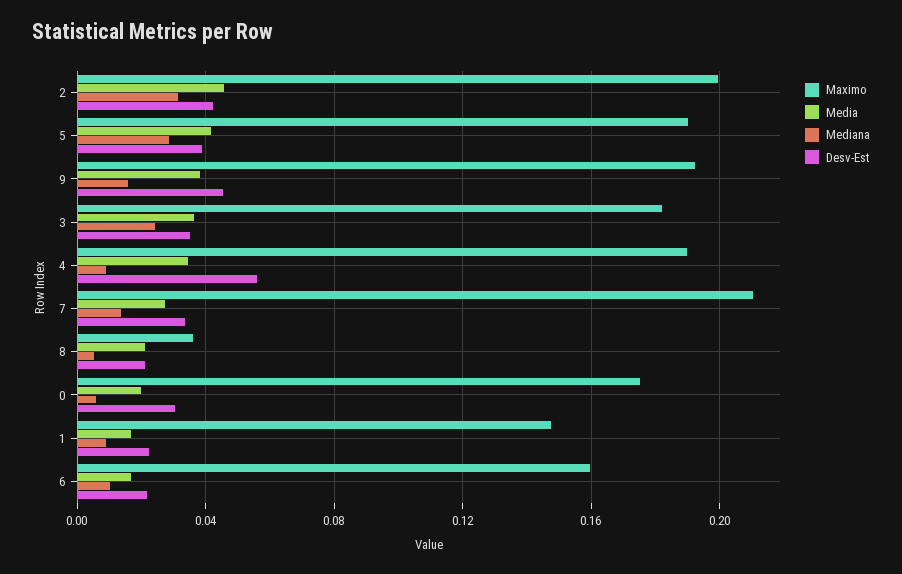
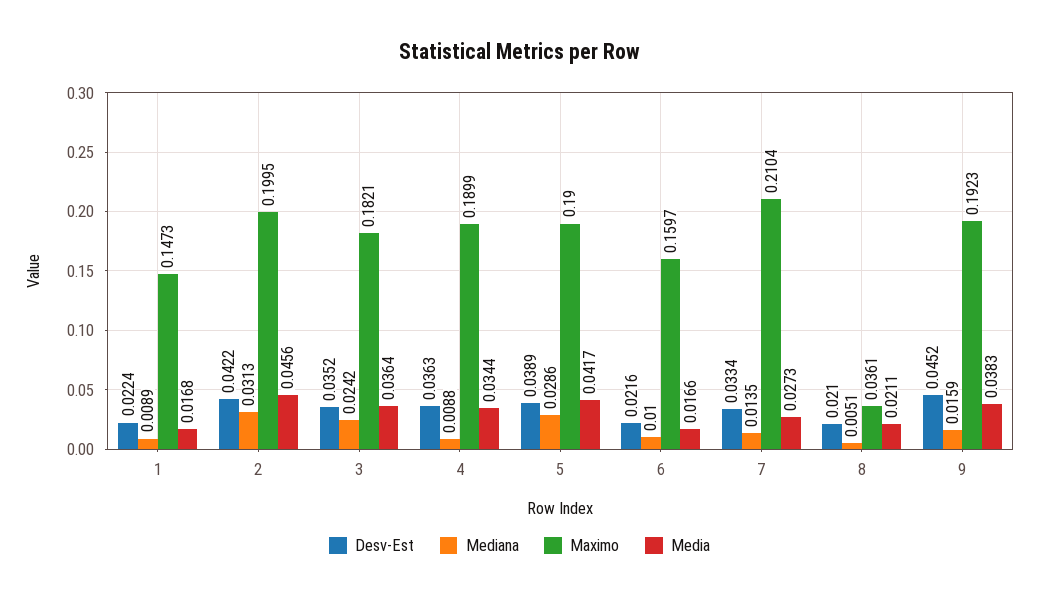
  {
    "Maximo": {
      "2": 0.1995,
      "5": 0.19,
      "9": 0.1923,
      "3": 0.1821,
      "4": 0.1899,
      "7": 0.2104,
      "8": 0.0361,
-     "0": 0.175,
      "1": 0.1473,
      "6": 0.1597
    },
    "Media": {
      "2": 0.0456,
      "5": 0.0417,
      "9": 0.0383,
      "3": 0.0364,
      "4": 0.0344,
      "7": 0.0273,
      "8": 0.0211,
-     "0": 0.02,
      "1": 0.0168,
      "6": 0.0166
    },
    "Mediana": {
      "2": 0.0313,
      "5": 0.0286,
      "9": 0.0159,
      "3": 0.0242,
      "4": 0.0088,
      "7": 0.0135,
      "8": 0.0051,
-     "0": 0.005,
      "1": 0.0089,
      "6": 0.01
    },
    "Desv-Est": {
      "2": 0.0422,
      "5": 0.0389,
      "9": 0.0452,
      "3": 0.0352,
-     "4": 0.055,
+     "4": 0.0363,
      "7": 0.0334,
      "8": 0.021,
-     "0": 0.03,
      "1": 0.0224,
      "6": 0.0216
    }
  }

